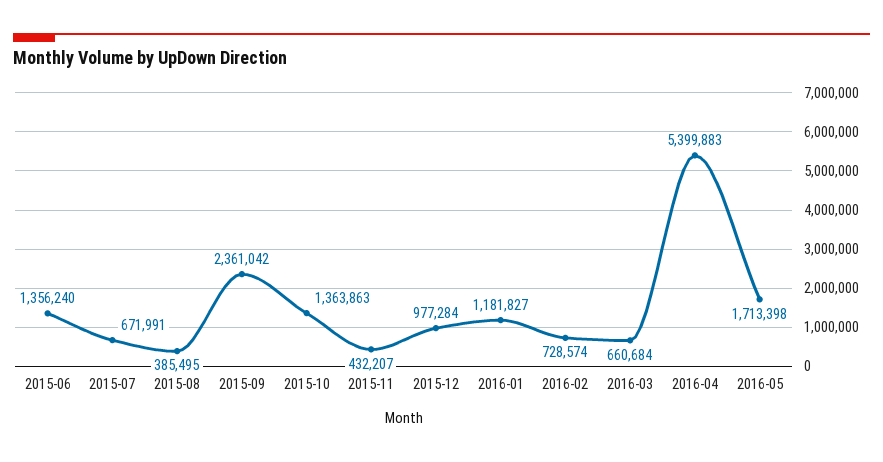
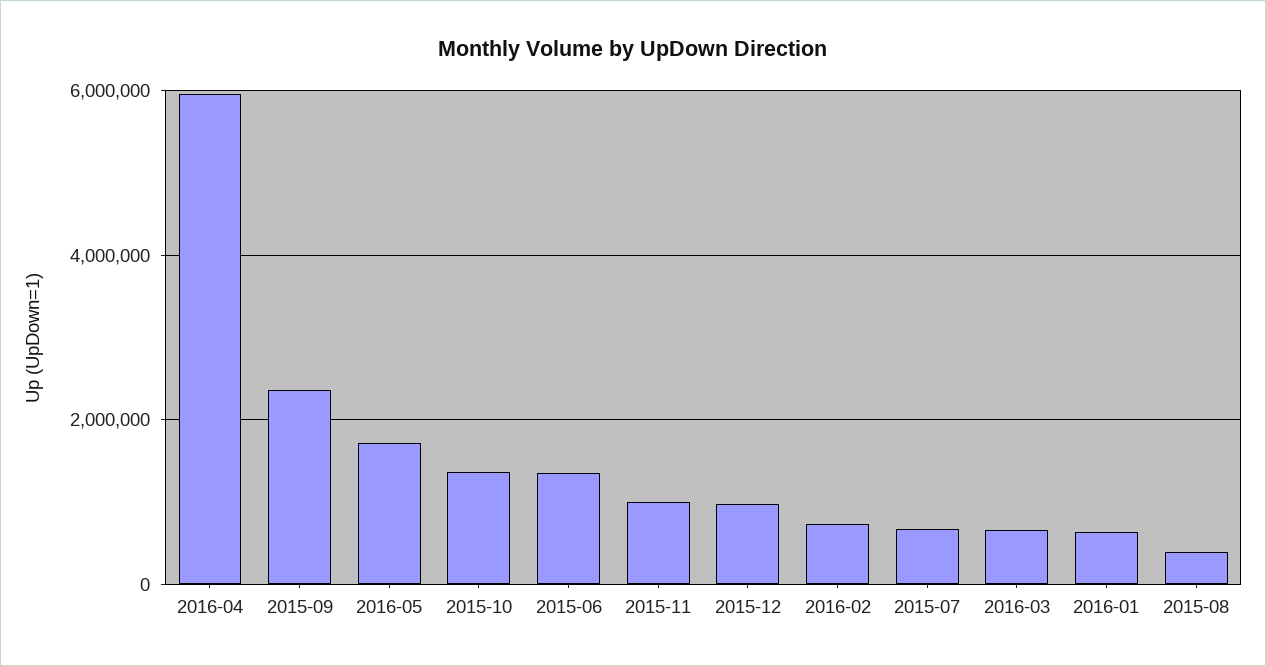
  {
    "2015-06": 1356240,
    "2015-07": 671991,
    "2015-08": 385495,
    "2015-09": 2361042,
    "2015-10": 1363863,
-   "2015-11": 432207,
+   "2015-11": 1000000,
    "2015-12": 977284,
-   "2016-01": 1181827,
+   "2016-01": 600000,
    "2016-02": 728574,
    "2016-03": 660684,
-   "2016-04": 5399883,
+   "2016-04": 6000000,
    "2016-05": 1713398
  }

